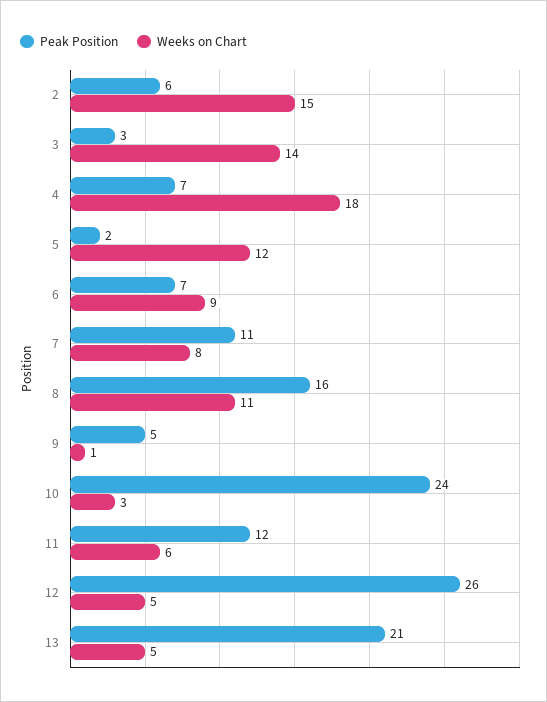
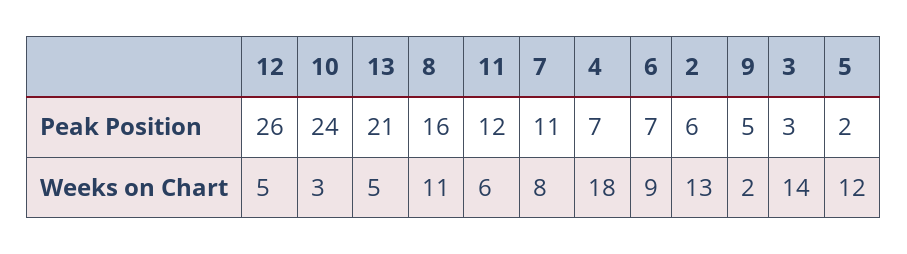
  {
    "Peak Position": {
      "2": 6,
      "3": 3,
      "4": 7,
      "5": 2,
      "6": 7,
      "7": 11,
      "8": 16,
      "9": 5,
      "10": 24,
      "11": 12,
      "12": 26,
      "13": 21
    },
    "Weeks on Chart": {
-     "2": 15,
+     "2": 13,
      "3": 14,
      "4": 18,
      "5": 12,
      "6": 9,
      "7": 8,
      "8": 11,
-     "9": 1,
+     "9": 2,
      "10": 3,
      "11": 6,
      "12": 5,
      "13": 5
    }
  }

